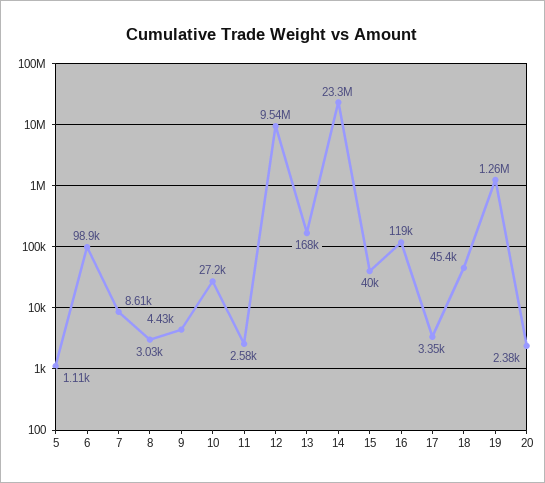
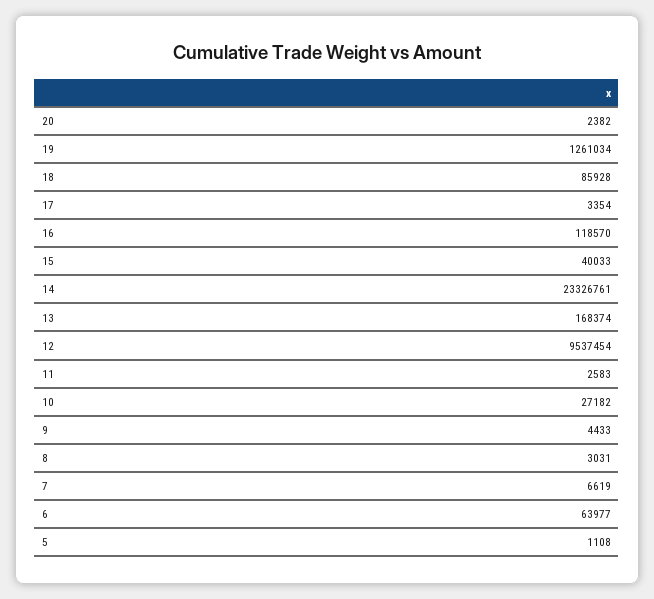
  {
    "5": 1108,
-   "6": 98900,
+   "6": 63977,
-   "7": 8610,
+   "7": 6619,
    "8": 3031,
    "9": 4433,
    "10": 27182,
    "11": 2583,
    "12": 9537454,
    "13": 168374,
    "14": 23326761,
    "15": 40033,
    "16": 118570,
    "17": 3354,
-   "18": 45400,
+   "18": 85928,
    "19": 1261034,
    "20": 2382
  }

